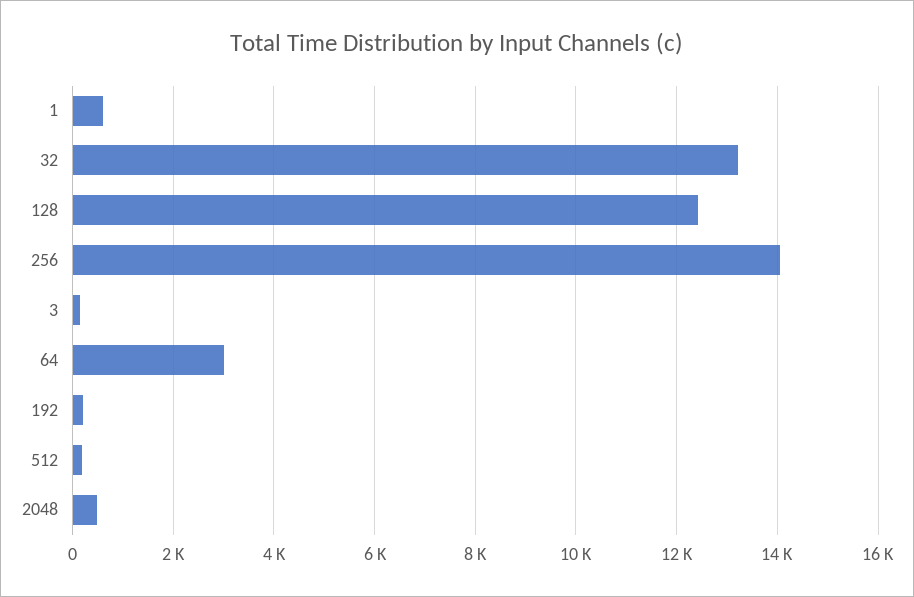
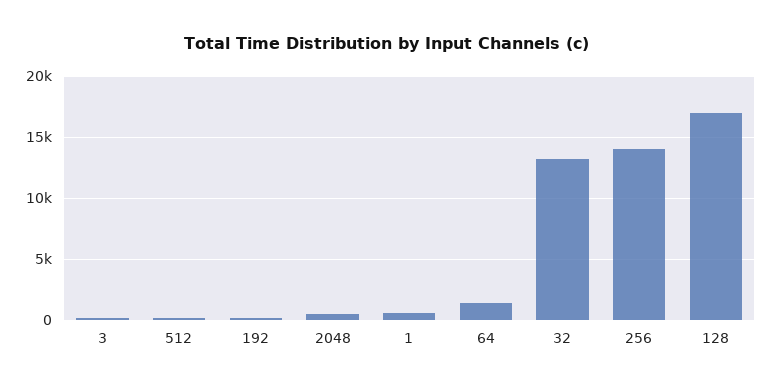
  {
    "1": 600,
    "32": 13200,
-   "128": 12400,
+   "128": 17000,
    "256": 14000,
    "3": 200,
-   "64": 3000,
+   "64": 1500,
    "192": 200,
    "512": 200,
    "2048": 400
  }

